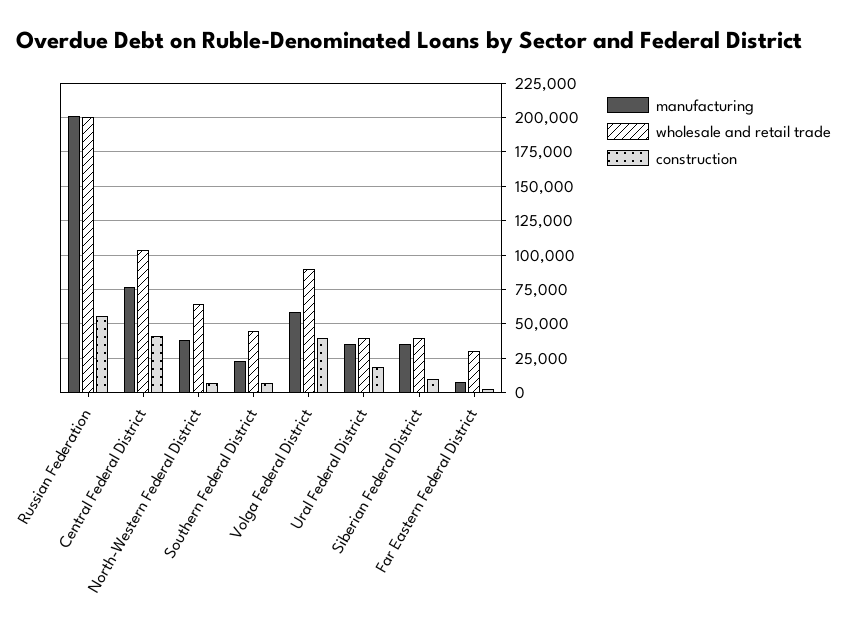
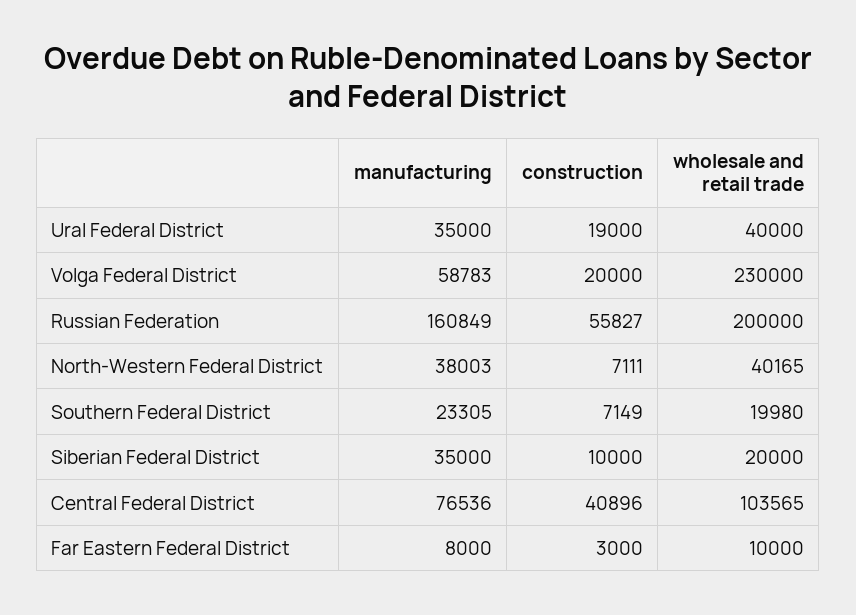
  {
    "manufacturing": {
-     "Russian Federation": 200000,
+     "Russian Federation": 160849,
      "Central Federal District": 76536,
      "North-Western Federal District": 38003,
      "Southern Federal District": 23305,
      "Volga Federal District": 58783,
      "Ural Federal District": 35000,
      "Siberian Federal District": 35000,
      "Far Eastern Federal District": 8000
    },
    "wholesale and retail trade": {
      "Russian Federation": 200000,
      "Central Federal District": 103565,
-     "North-Western Federal District": 65000,
+     "North-Western Federal District": 40165,
-     "Southern Federal District": 45000,
+     "Southern Federal District": 19980,
-     "Volga Federal District": 90000,
+     "Volga Federal District": 230000,
      "Ural Federal District": 40000,
-     "Siberian Federal District": 40000,
+     "Siberian Federal District": 20000,
-     "Far Eastern Federal District": 30000
+     "Far Eastern Federal District": 10000
    },
    "construction": {
      "Russian Federation": 55827,
      "Central Federal District": 40896,
      "North-Western Federal District": 7111,
      "Southern Federal District": 7149,
-     "Volga Federal District": 40000,
+     "Volga Federal District": 20000,
      "Ural Federal District": 19000,
      "Siberian Federal District": 10000,
      "Far Eastern Federal District": 3000
    }
  }

